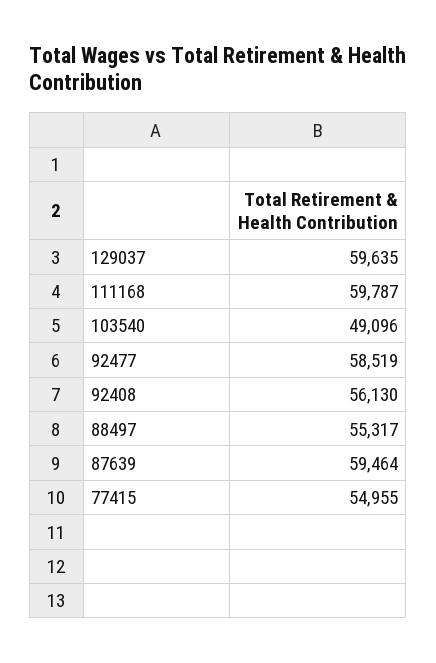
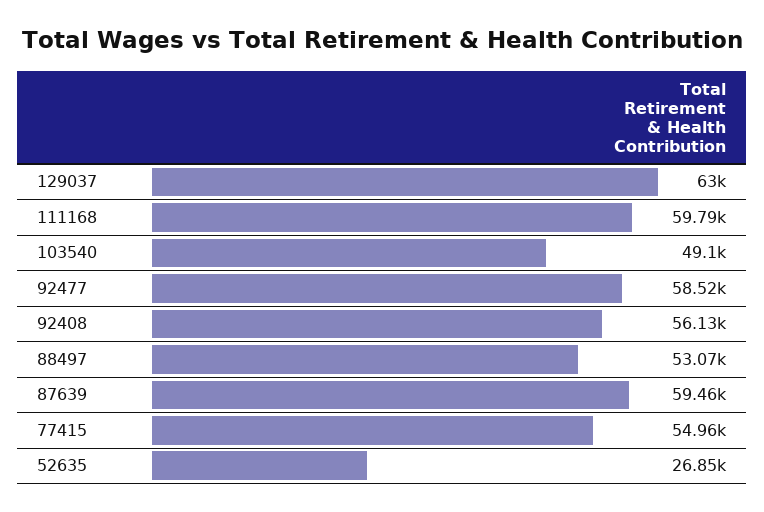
  {
-   "129037": 59635,
+   "129037": 63000,
    "111168": 59787,
    "103540": 49096,
    "92477": 58519,
    "92408": 56130,
-   "88497": 55317,
+   "88497": 53070,
    "87639": 59464,
-   "77415": 54955
+   "77415": 54955,
+   "52635": 26850
  }

